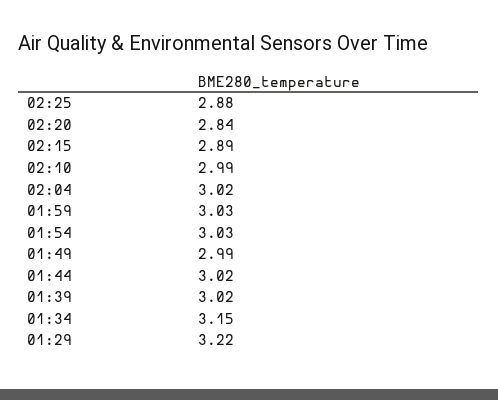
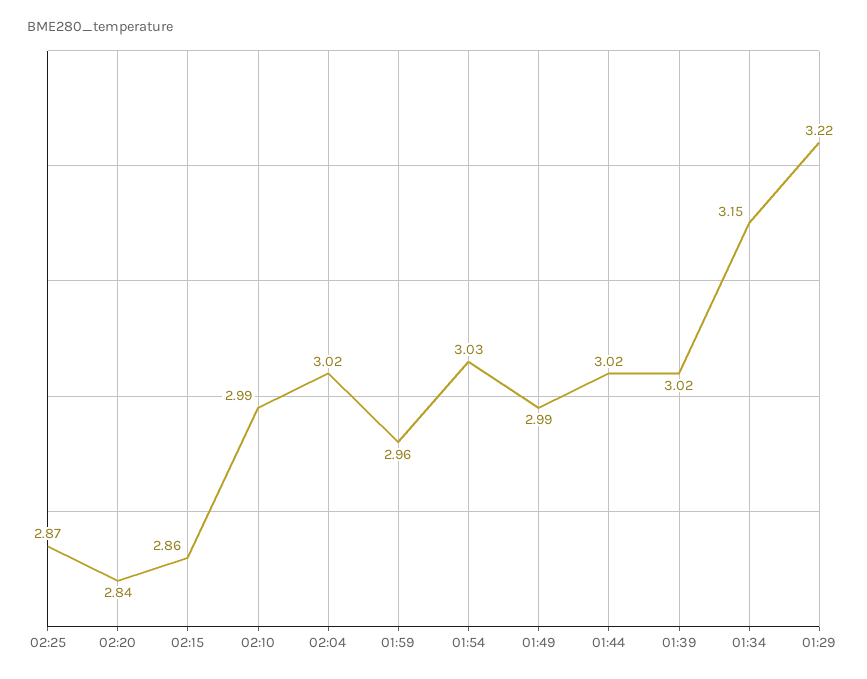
  {
-   "02:25": 2.88,
+   "02:25": 2.87,
    "02:20": 2.84,
-   "02:15": 2.89,
+   "02:15": 2.86,
    "02:10": 2.99,
    "02:04": 3.02,
-   "01:59": 3.03,
+   "01:59": 2.96,
    "01:54": 3.03,
    "01:49": 2.99,
    "01:44": 3.02,
    "01:39": 3.02,
    "01:34": 3.15,
    "01:29": 3.22
  }

